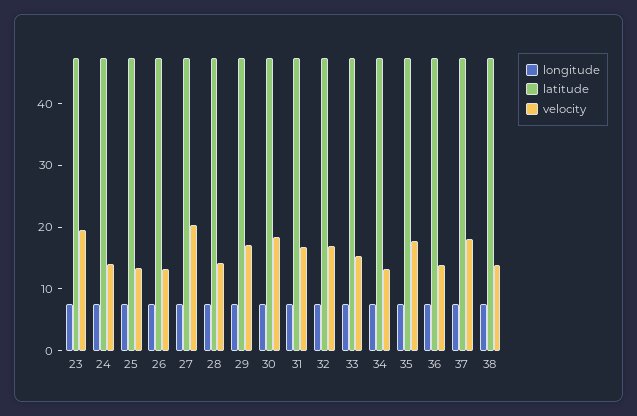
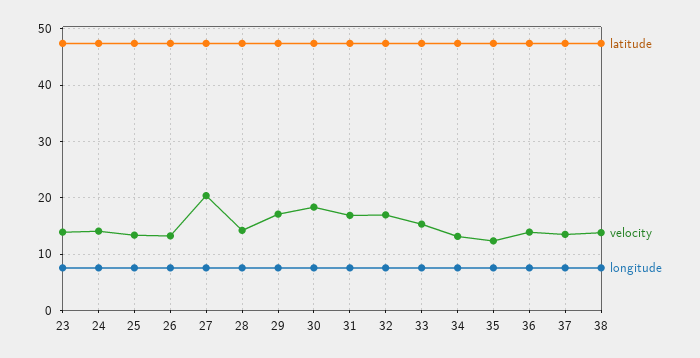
  {
    "longitude": {
      "23": 8,
      "24": 8,
      "25": 8,
      "26": 8,
      "27": 8,
      "28": 8,
      "29": 8,
      "30": 8,
      "31": 8,
      "32": 8,
      "33": 8,
      "34": 8,
      "35": 8,
      "36": 8,
      "37": 8,
      "38": 8
    },
    "latitude": {
      "23": 48,
      "24": 48,
      "25": 48,
      "26": 48,
      "27": 48,
      "28": 48,
      "29": 48,
      "30": 48,
      "31": 48,
      "32": 48,
      "33": 48,
      "34": 48,
      "35": 48,
      "36": 48,
      "37": 48,
      "38": 48
    },
    "velocity": {
-     "23": 20,
+     "23": 14,
      "24": 14,
      "25": 14,
      "26": 14,
      "27": 20,
      "28": 14,
      "29": 18,
      "30": 18,
      "31": 16,
      "32": 16,
      "33": 16,
      "34": 14,
-     "35": 18,
+     "35": 12,
      "36": 14,
-     "37": 18,
+     "37": 14,
      "38": 14
    }
  }

